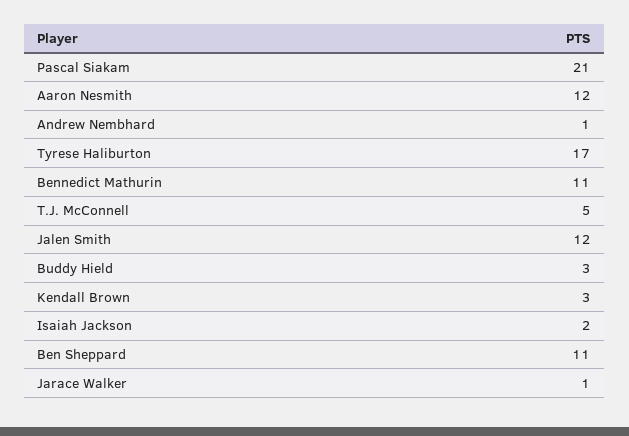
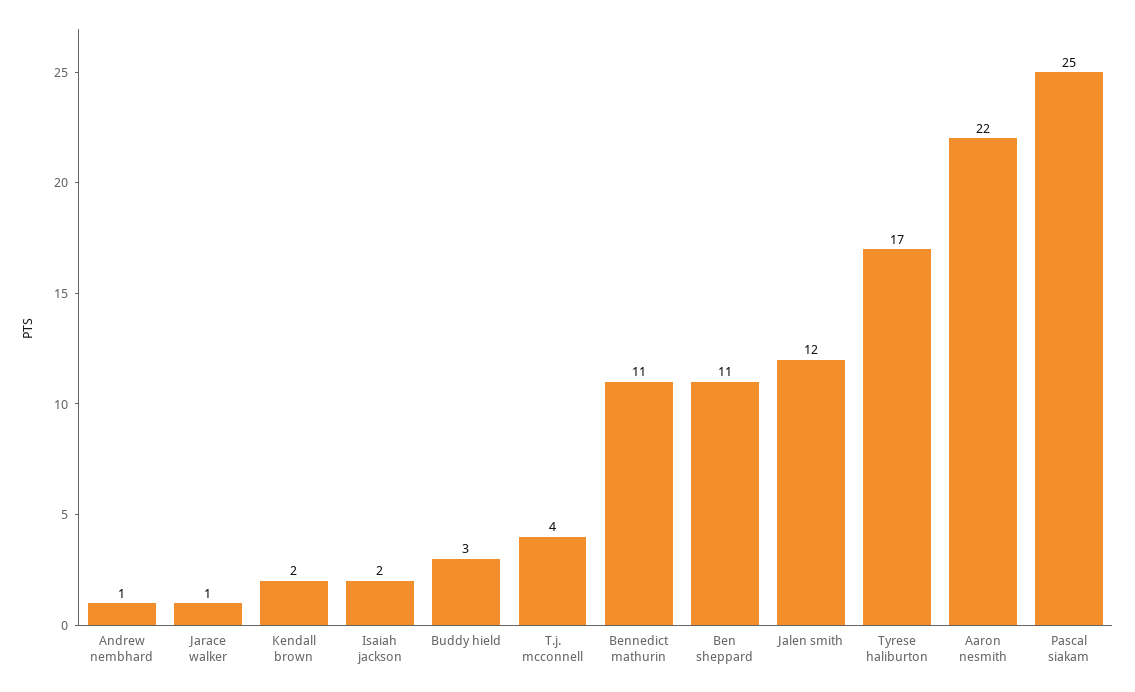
  {
-   "Pascal Siakam": 21,
+   "Pascal Siakam": 25,
-   "Aaron Nesmith": 12,
+   "Aaron Nesmith": 22,
    "Andrew Nembhard": 1,
    "Tyrese Haliburton": 17,
    "Bennedict Mathurin": 11,
-   "T.J. McConnell": 5,
+   "T.J. McConnell": 4,
    "Jalen Smith": 12,
    "Buddy Hield": 3,
-   "Kendall Brown": 3,
+   "Kendall Brown": 2,
    "Isaiah Jackson": 2,
    "Ben Sheppard": 11,
    "Jarace Walker": 1
  }

